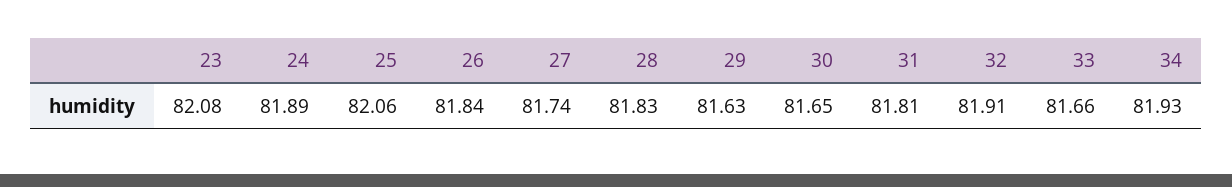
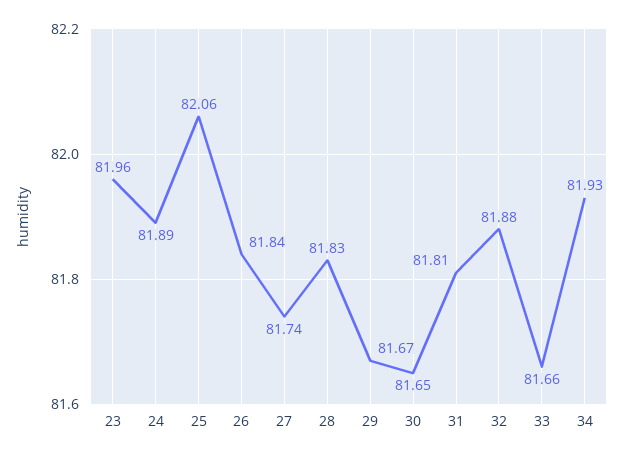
  {
-   "23": 82.08,
+   "23": 81.96,
    "24": 81.89,
    "25": 82.06,
    "26": 81.84,
    "27": 81.74,
    "28": 81.83,
-   "29": 81.63,
+   "29": 81.67,
    "30": 81.65,
    "31": 81.81,
-   "32": 81.91,
+   "32": 81.88,
    "33": 81.66,
    "34": 81.93
  }

